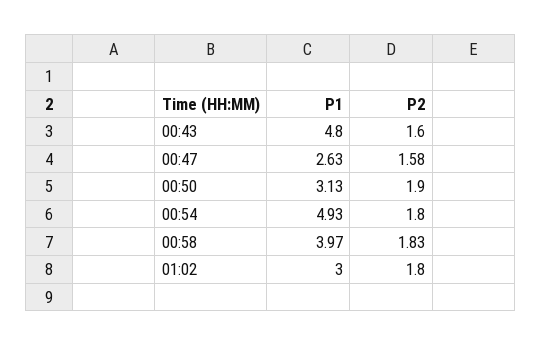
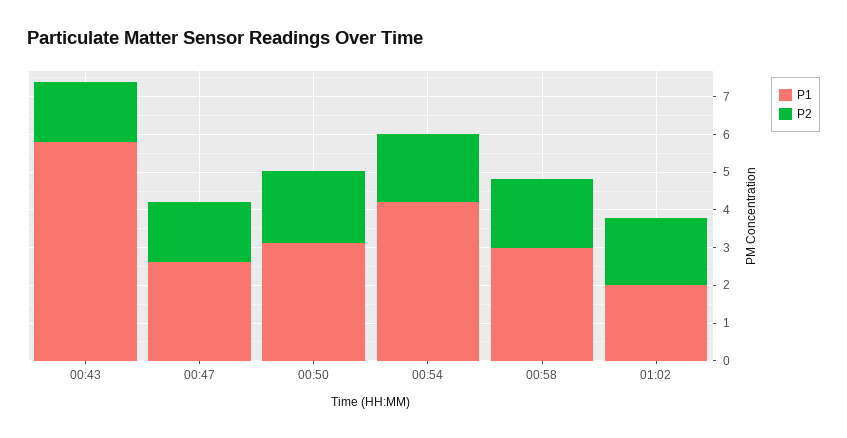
  {
    "P1": {
-     "00:43": 4.8,
+     "00:43": 5.75,
      "00:47": 2.63,
      "00:50": 3.13,
-     "00:54": 4.93,
+     "00:54": 4.25,
-     "00:58": 3.97,
+     "00:58": 3,
-     "01:02": 3
+     "01:02": 2
    },
    "P2": {
      "00:43": 1.6,
      "00:47": 1.58,
      "00:50": 1.9,
      "00:54": 1.8,
      "00:58": 1.83,
      "01:02": 1.8
    }
  }

